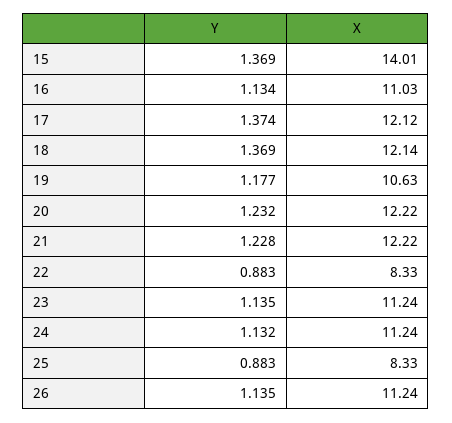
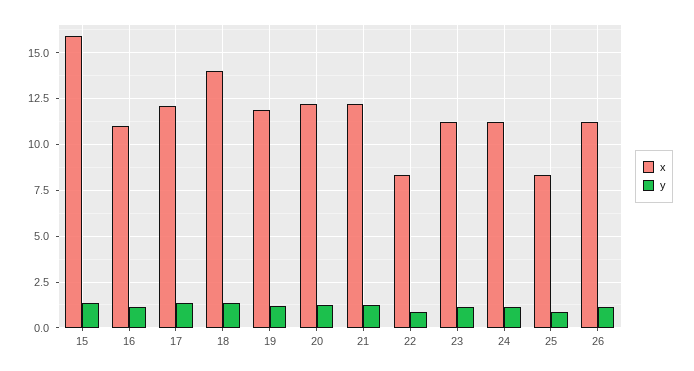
  {
    "Y": {
      "15": 1.369,
      "16": 1.134,
      "17": 1.374,
      "18": 1.369,
      "19": 1.177,
      "20": 1.232,
      "21": 1.228,
      "22": 0.883,
      "23": 1.135,
      "24": 1.132,
      "25": 0.883,
      "26": 1.135
    },
    "X": {
-     "15": 14.01,
+     "15": 16,
      "16": 11.03,
      "17": 12.12,
-     "18": 12.14,
+     "18": 14,
-     "19": 10.63,
+     "19": 12,
      "20": 12.22,
      "21": 12.22,
      "22": 8.33,
      "23": 11.24,
      "24": 11.24,
      "25": 8.33,
      "26": 11.24
    }
  }

